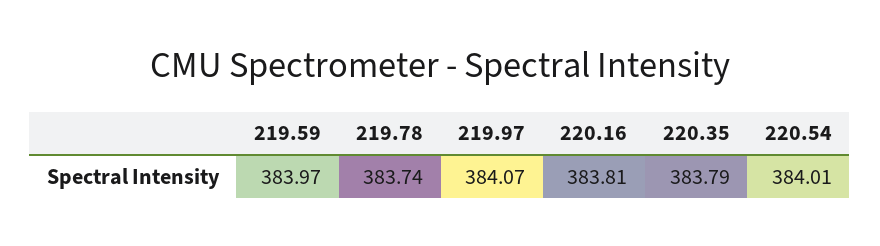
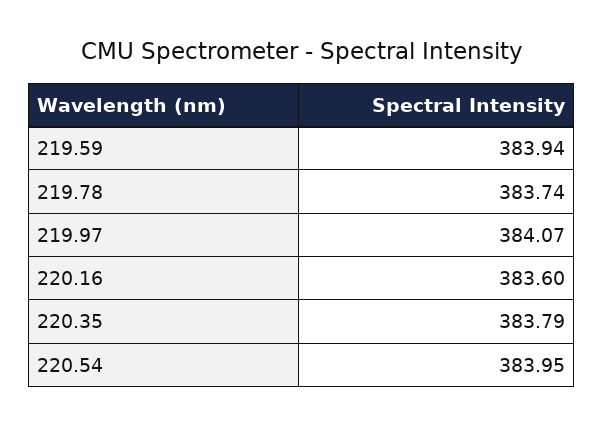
  {
-   "219.59": 383.97,
+   "219.59": 383.94,
    "219.78": 383.74,
    "219.97": 384.07,
-   "220.16": 383.81,
+   "220.16": 383.6,
    "220.35": 383.79,
-   "220.54": 384.01
+   "220.54": 383.95
  }

